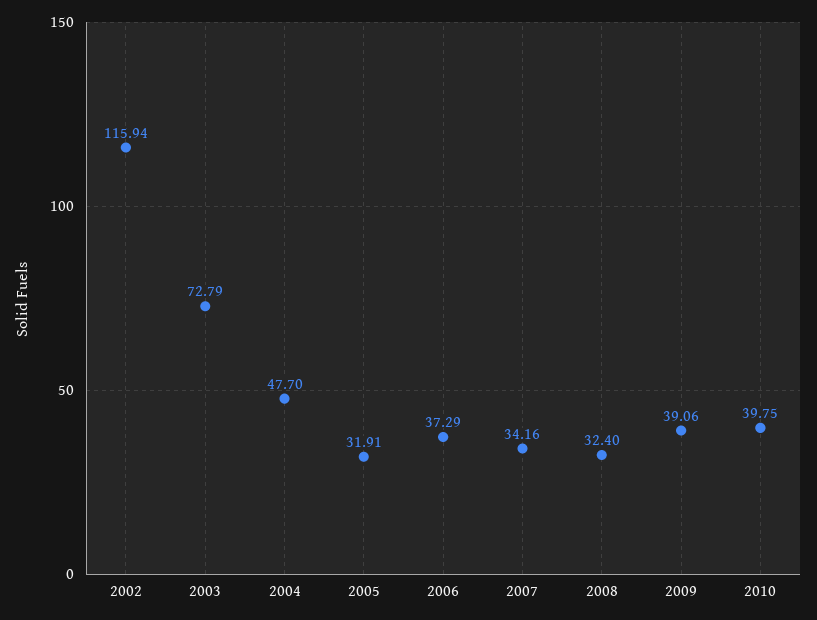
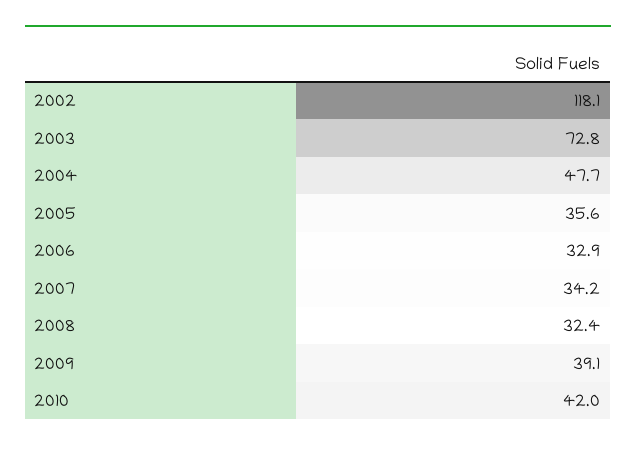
  {
-   "2002": 115.94,
+   "2002": 118.1,
    "2003": 72.79,
    "2004": 47.7,
-   "2005": 31.91,
+   "2005": 35.6,
-   "2006": 37.29,
+   "2006": 32.9,
    "2007": 34.16,
    "2008": 32.4,
    "2009": 39.06,
-   "2010": 39.75
+   "2010": 42
  }

